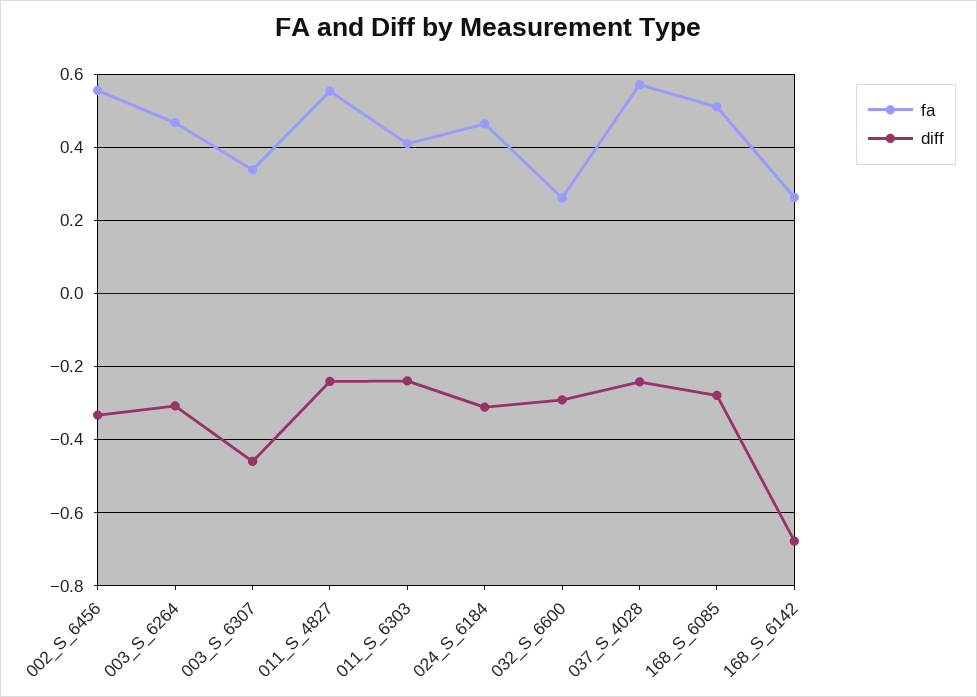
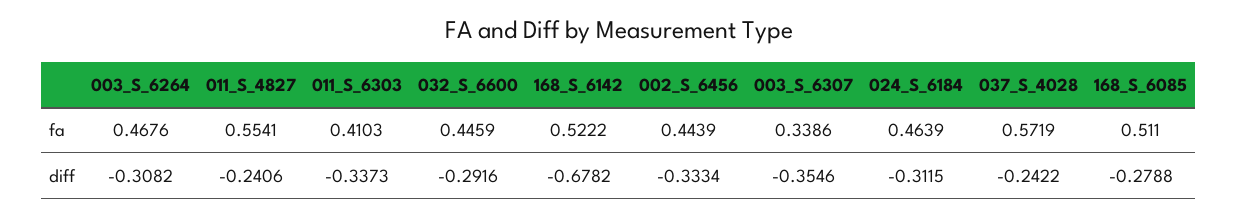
  {
    "fa": {
-     "002_S_6456": 0.56,
+     "002_S_6456": 0.4439,
      "003_S_6264": 0.4676,
      "003_S_6307": 0.3386,
      "011_S_4827": 0.5541,
      "011_S_6303": 0.4103,
      "024_S_6184": 0.4639,
-     "032_S_6600": 0.26,
+     "032_S_6600": 0.4459,
      "037_S_4028": 0.5719,
      "168_S_6085": 0.511,
-     "168_S_6142": 0.26
+     "168_S_6142": 0.5222
    },
    "diff": {
      "002_S_6456": -0.3334,
      "003_S_6264": -0.3082,
-     "003_S_6307": -0.46,
+     "003_S_6307": -0.3546,
      "011_S_4827": -0.2406,
-     "011_S_6303": -0.24,
+     "011_S_6303": -0.3373,
      "024_S_6184": -0.3115,
      "032_S_6600": -0.2916,
      "037_S_4028": -0.2422,
      "168_S_6085": -0.2788,
      "168_S_6142": -0.6782
    }
  }

